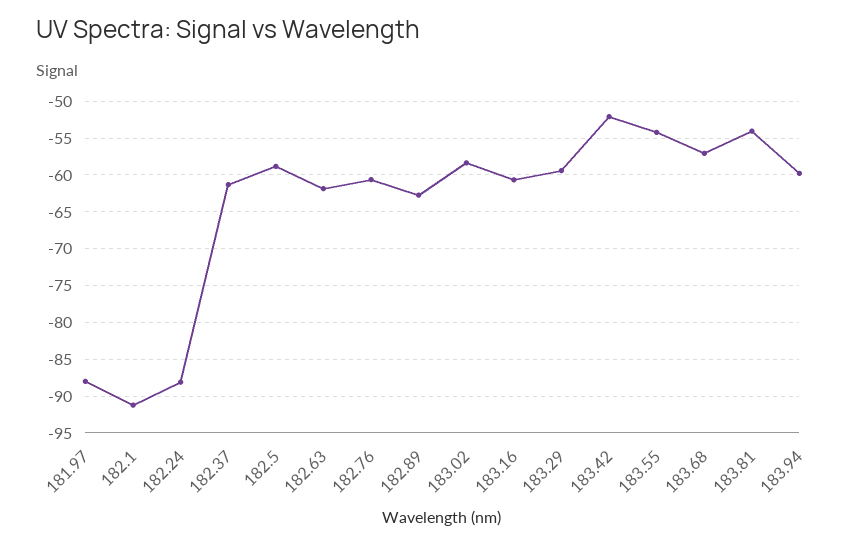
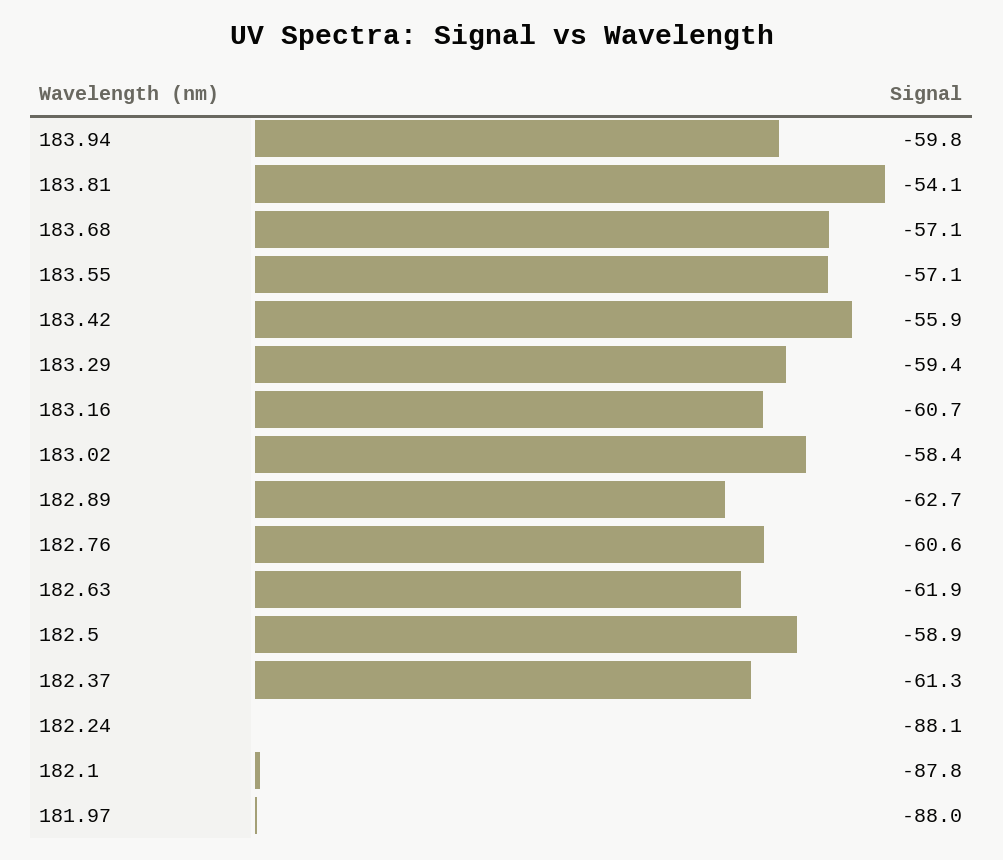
  {
    "181.97": -88,
-   "182.1": -91,
+   "182.1": -87.8,
    "182.24": -88.1,
    "182.37": -61.3,
    "182.5": -58.9,
    "182.63": -61.9,
    "182.76": -60.6,
    "182.89": -62.7,
    "183.02": -58.4,
    "183.16": -60.7,
    "183.29": -59.4,
-   "183.42": -52,
+   "183.42": -55.9,
-   "183.55": -54,
+   "183.55": -57.1,
    "183.68": -57.1,
    "183.81": -54.1,
    "183.94": -59.8
  }

